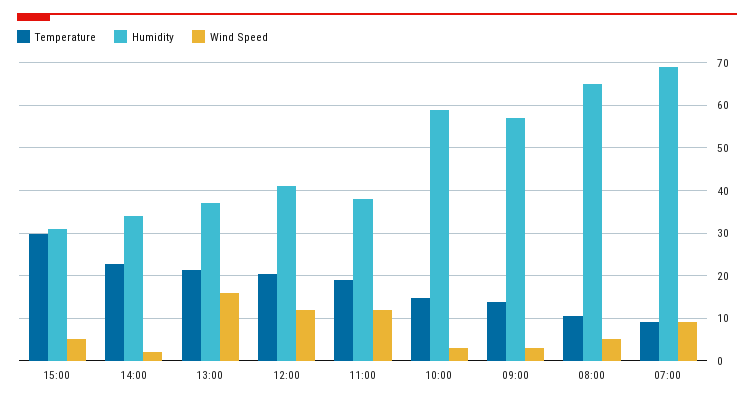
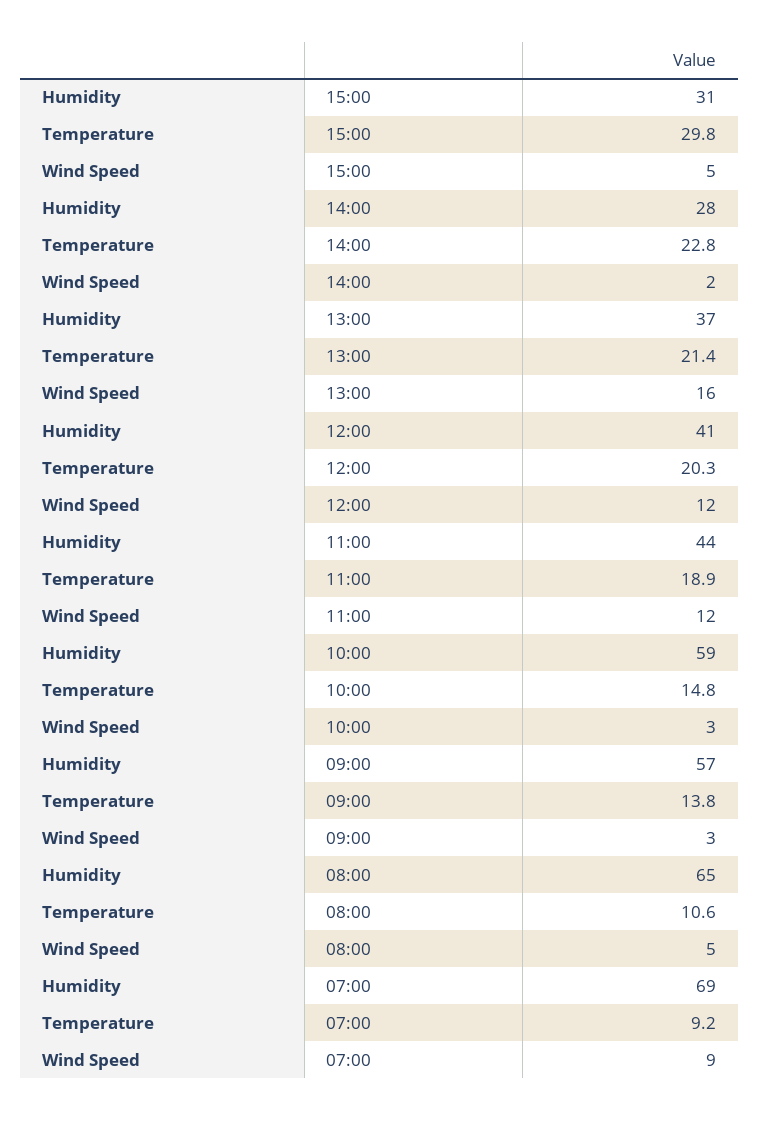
  {
    "Temperature": {
      "15:00": 29.8,
      "14:00": 22.8,
      "13:00": 21.4,
      "12:00": 20.3,
      "11:00": 18.9,
      "10:00": 14.8,
      "09:00": 13.8,
      "08:00": 10.6,
      "07:00": 9.2
    },
    "Humidity": {
      "15:00": 31,
-     "14:00": 34,
+     "14:00": 28,
      "13:00": 37,
      "12:00": 41,
-     "11:00": 38,
+     "11:00": 44,
      "10:00": 59,
      "09:00": 57,
      "08:00": 65,
      "07:00": 69
    },
    "Wind Speed": {
      "15:00": 5,
      "14:00": 2,
      "13:00": 16,
      "12:00": 12,
      "11:00": 12,
      "10:00": 3,
      "09:00": 3,
      "08:00": 5,
      "07:00": 9
    }
  }

